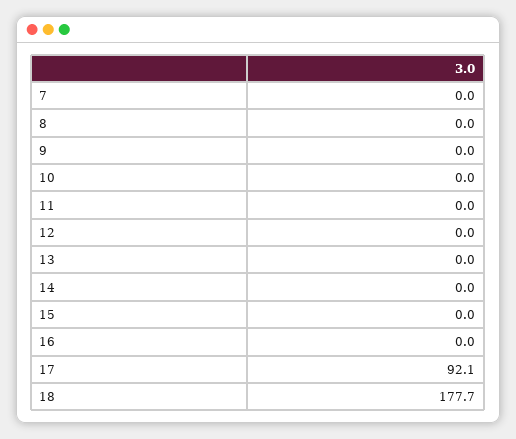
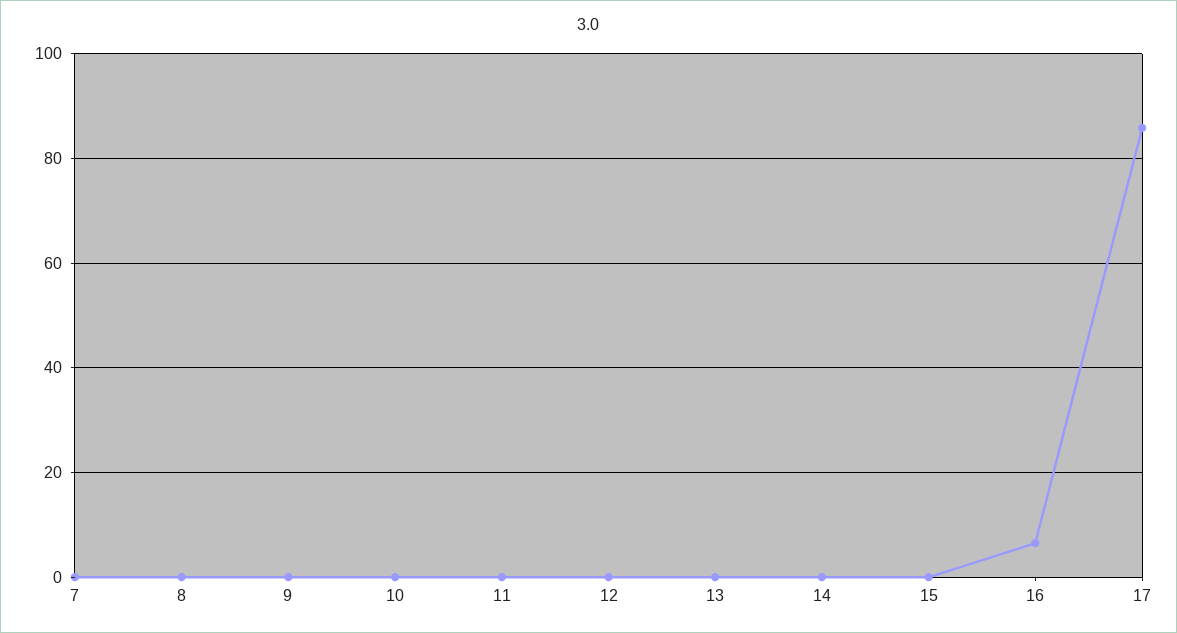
  {
    "7": 0,
    "8": 0,
    "9": 0,
    "10": 0,
    "11": 0,
    "12": 0,
    "13": 0,
    "14": 0,
    "15": 0,
-   "16": 0,
+   "16": 6,
-   "17": 92.1,
+   "17": 86
-   "18": 177.7
  }

